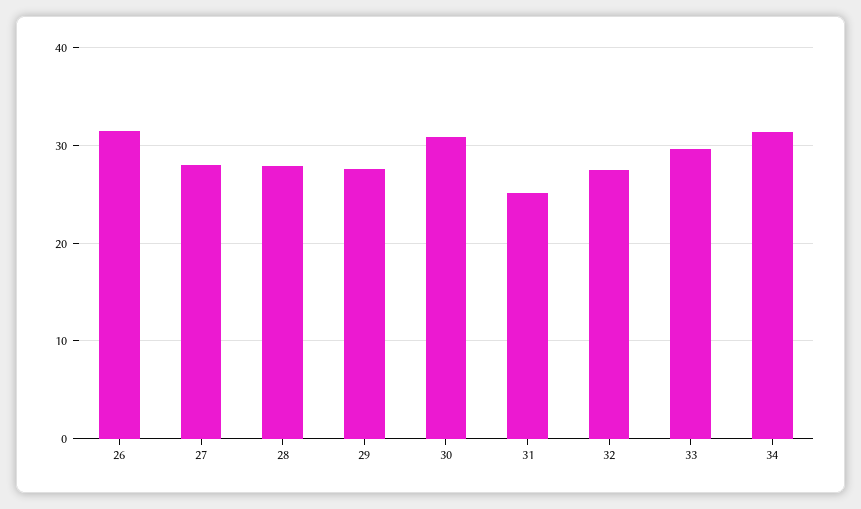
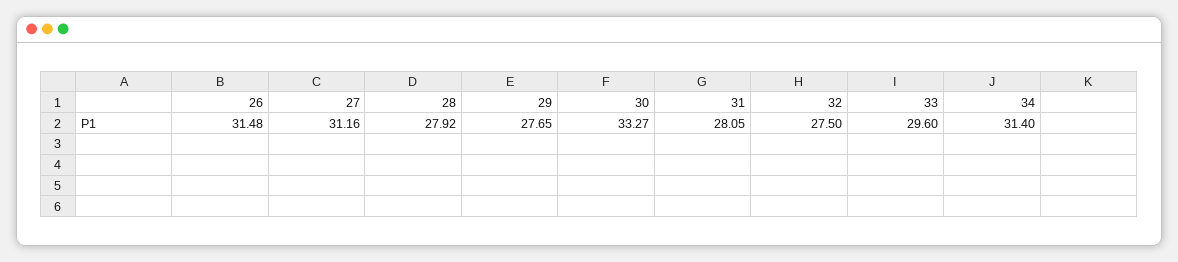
  {
    "26": 31.48,
-   "27": 28,
+   "27": 31.16,
    "28": 27.92,
    "29": 27.65,
-   "30": 31,
+   "30": 33.27,
-   "31": 25,
+   "31": 28.05,
    "32": 27.5,
    "33": 29.6,
    "34": 31.4
  }

